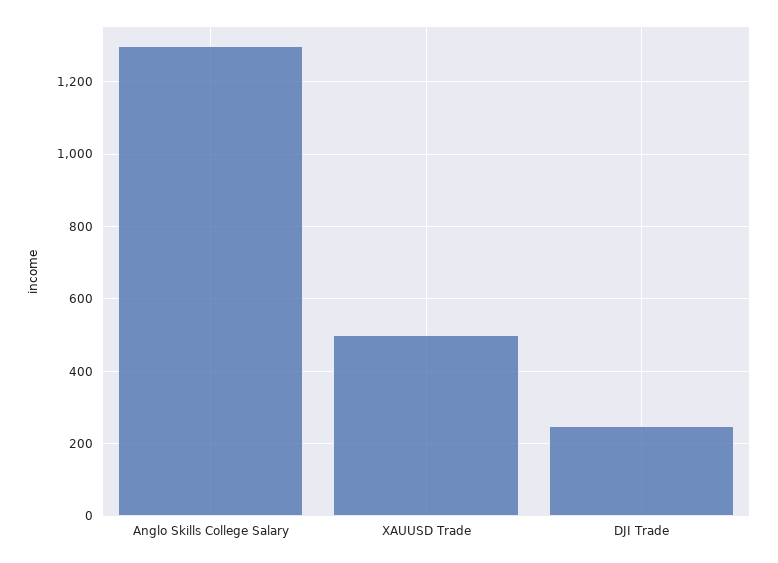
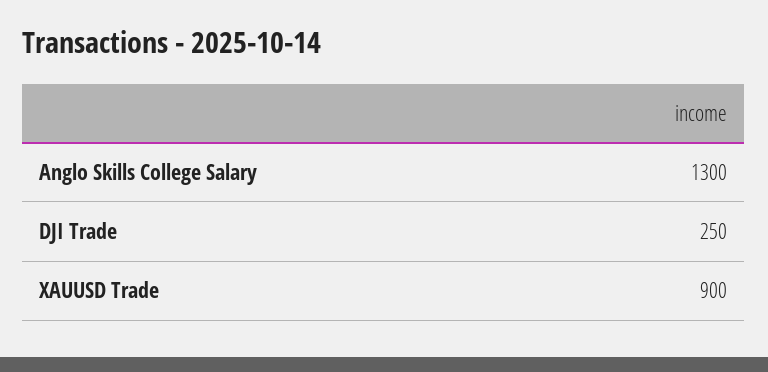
  {
    "Anglo Skills College Salary": 1300,
-   "XAUUSD Trade": 500,
+   "XAUUSD Trade": 900,
    "DJI Trade": 250
  }

